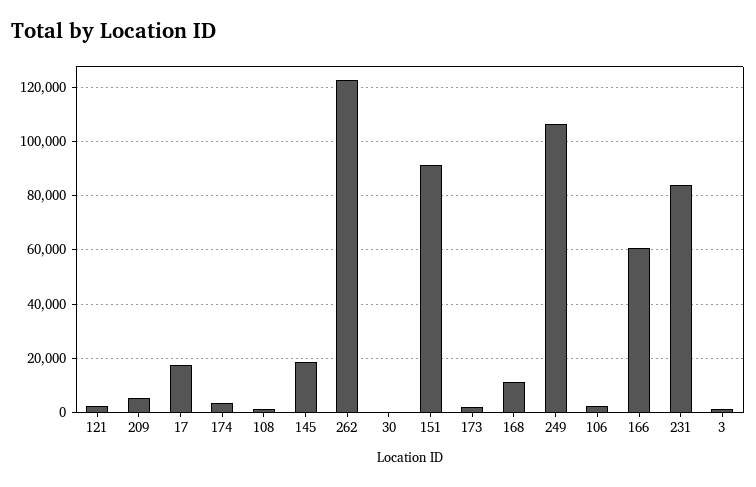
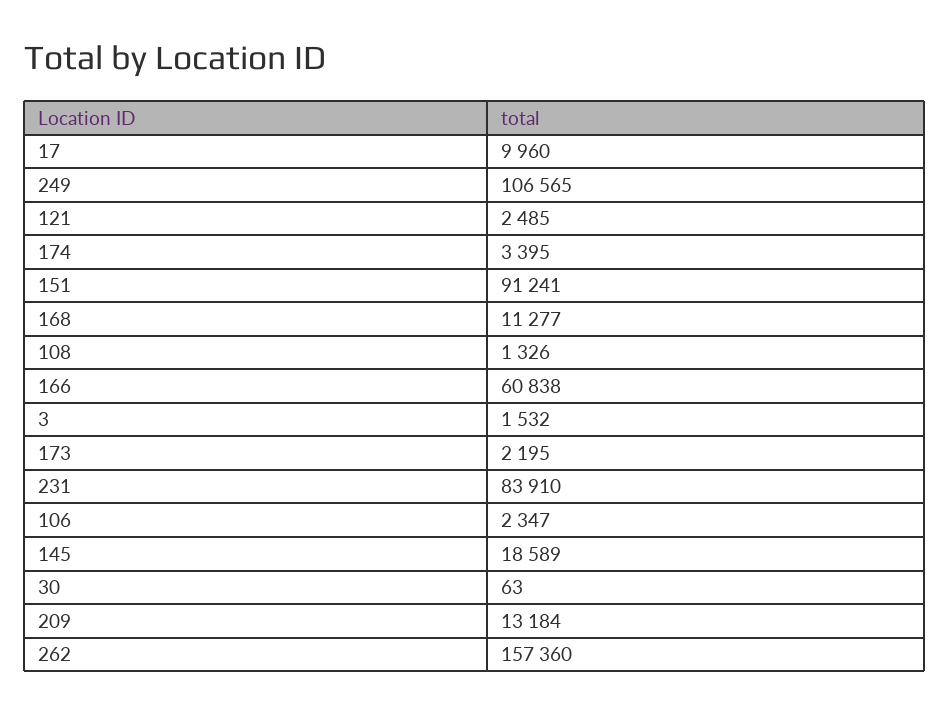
  {
    "121": 2485,
-   "209": 5000,
+   "209": 13184,
-   "17": 17500,
+   "17": 9960,
    "174": 3395,
    "108": 1326,
    "145": 18589,
-   "262": 122500,
+   "262": 157360,
    "30": 63,
    "151": 91241,
    "173": 2195,
    "168": 11277,
    "249": 106565,
    "106": 2347,
    "166": 60838,
    "231": 83910,
    "3": 1532
  }

